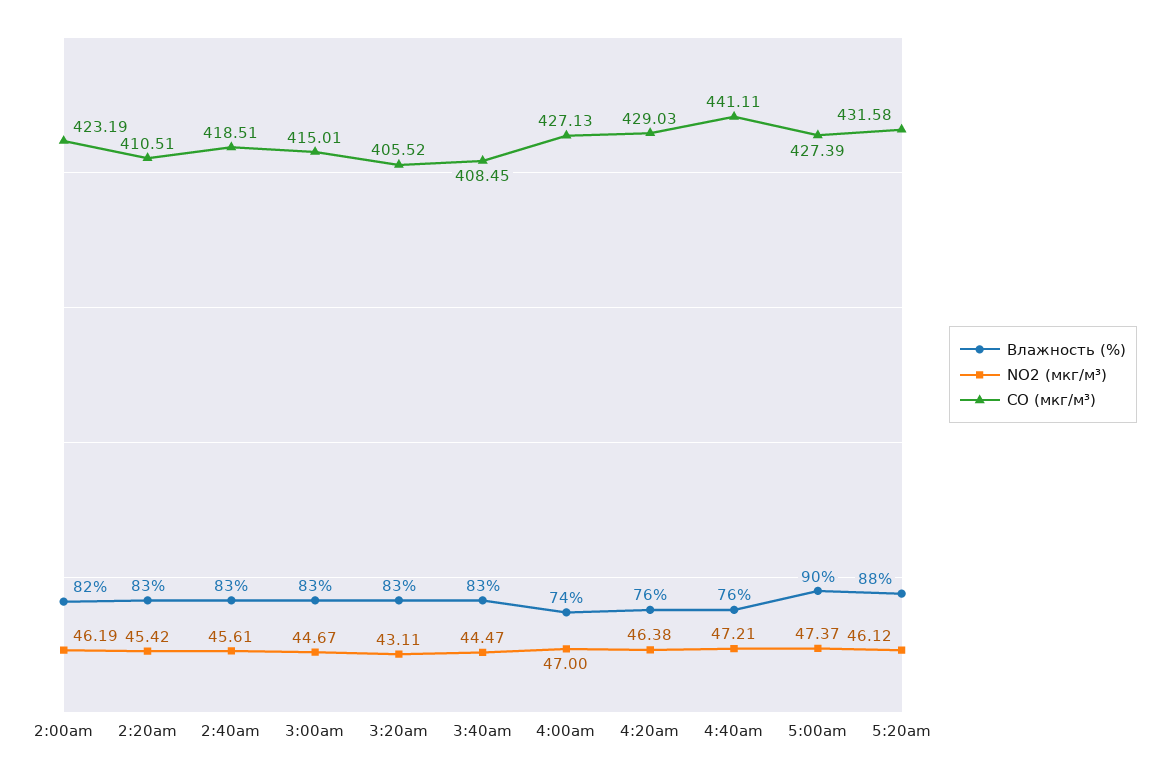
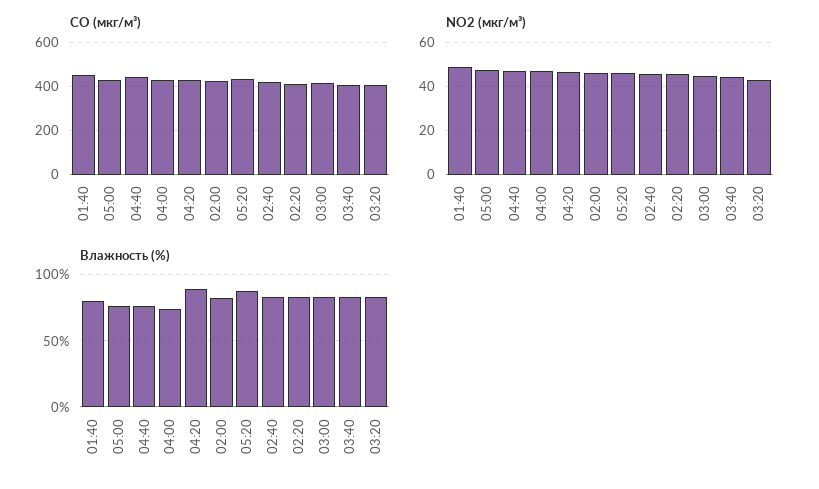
  {
    "Влажность (%)": {
      "2:00am": 82,
      "2:20am": 83,
      "2:40am": 83,
      "3:00am": 83,
      "3:20am": 83,
      "3:40am": 83,
      "4:00am": 74,
-     "4:20am": 76,
+     "4:20am": 90,
      "4:40am": 76,
-     "5:00am": 90,
+     "5:00am": 75,
-     "5:20am": 88
+     "5:20am": 88,
+     "01:40": 80
    },
    "NO2 (мкг/м³)": {
      "2:00am": 46.19,
      "2:20am": 45.42,
      "2:40am": 45.61,
      "3:00am": 44.67,
      "3:20am": 43.11,
      "3:40am": 44.47,
      "4:00am": 47,
      "4:20am": 46.38,
      "4:40am": 47.21,
      "5:00am": 47.37,
-     "5:20am": 46.12
+     "5:20am": 46.12,
+     "01:40": 50
    },
    "CO (мкг/м³)": {
      "2:00am": 423.19,
      "2:20am": 410.51,
      "2:40am": 418.51,
      "3:00am": 415.01,
      "3:20am": 405.52,
      "3:40am": 408.45,
      "4:00am": 427.13,
      "4:20am": 429.03,
      "4:40am": 441.11,
      "5:00am": 427.39,
-     "5:20am": 431.58
+     "5:20am": 431.58,
+     "01:40": 450
    }
  }

